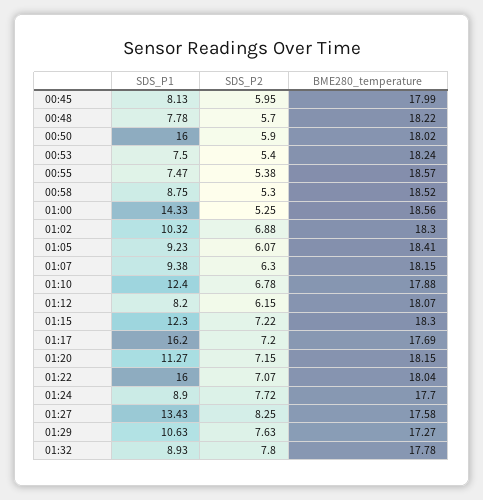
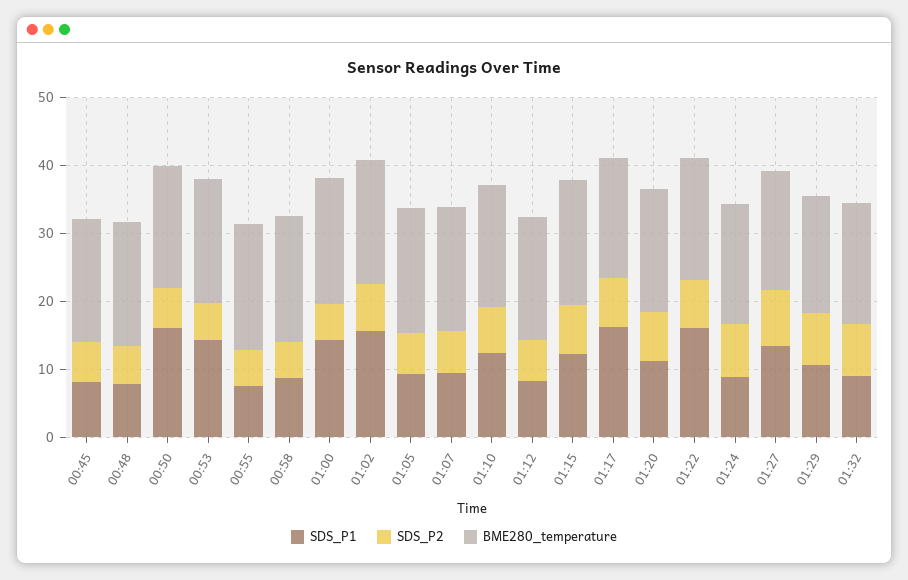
  {
    "SDS_P1": {
      "00:45": 8.13,
      "00:48": 7.78,
      "00:50": 16,
-     "00:53": 7.5,
+     "00:53": 14,
      "00:55": 7.47,
      "00:58": 8.75,
      "01:00": 14.33,
-     "01:02": 10.32,
+     "01:02": 16,
      "01:05": 9.23,
      "01:07": 9.38,
      "01:10": 12.4,
      "01:12": 8.2,
      "01:15": 12.3,
      "01:17": 16.2,
      "01:20": 11.27,
      "01:22": 16,
      "01:24": 8.9,
      "01:27": 13.43,
      "01:29": 10.63,
      "01:32": 8.93
    },
    "SDS_P2": {
      "00:45": 5.95,
      "00:48": 5.7,
      "00:50": 5.9,
      "00:53": 5.4,
      "00:55": 5.38,
      "00:58": 5.3,
      "01:00": 5.25,
      "01:02": 6.88,
      "01:05": 6.07,
      "01:07": 6.3,
      "01:10": 6.78,
      "01:12": 6.15,
      "01:15": 7.22,
      "01:17": 7.2,
      "01:20": 7.15,
      "01:22": 7.07,
      "01:24": 7.72,
      "01:27": 8.25,
      "01:29": 7.63,
      "01:32": 7.8
    },
    "BME280_temperature": {
      "00:45": 17.99,
      "00:48": 18.22,
      "00:50": 18.02,
      "00:53": 18.24,
      "00:55": 18.57,
      "00:58": 18.52,
      "01:00": 18.56,
      "01:02": 18.3,
      "01:05": 18.41,
      "01:07": 18.15,
      "01:10": 17.88,
      "01:12": 18.07,
      "01:15": 18.3,
      "01:17": 17.69,
      "01:20": 18.15,
      "01:22": 18.04,
      "01:24": 17.7,
      "01:27": 17.58,
      "01:29": 17.27,
      "01:32": 17.78
    }
  }

